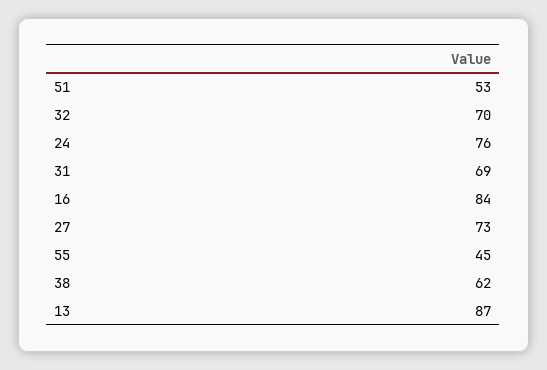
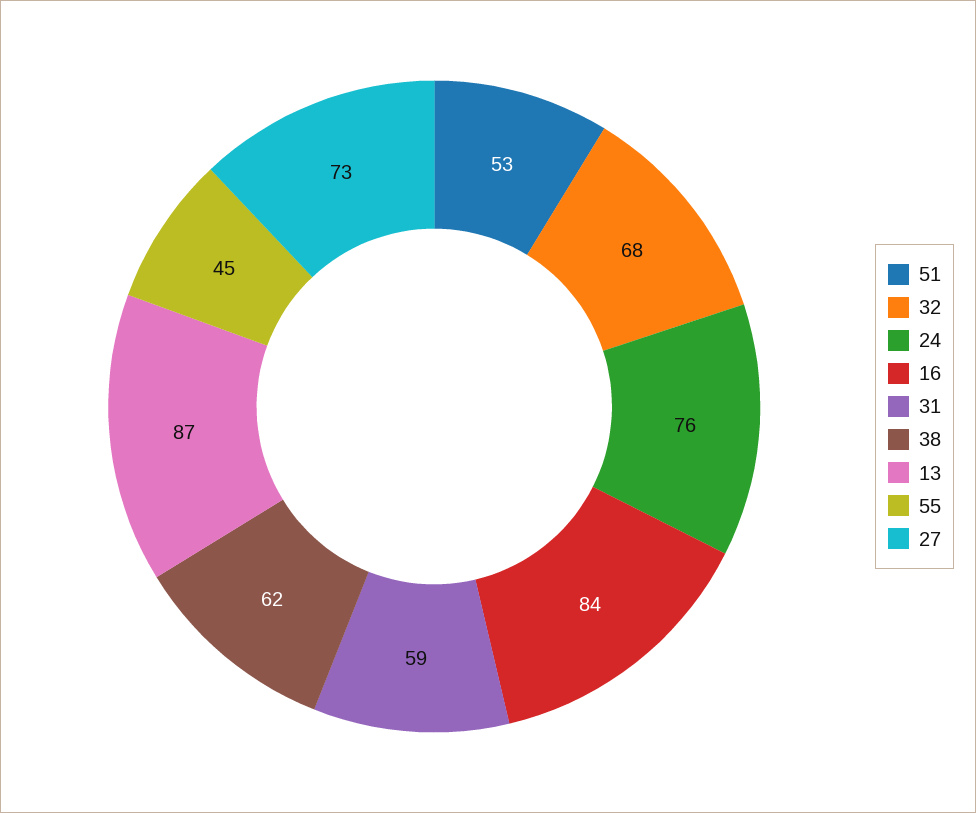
  {
    "51": 53,
-   "32": 70,
+   "32": 68,
    "24": 76,
-   "31": 69,
+   "31": 59,
    "16": 84,
    "27": 73,
    "55": 45,
    "38": 62,
    "13": 87
  }

